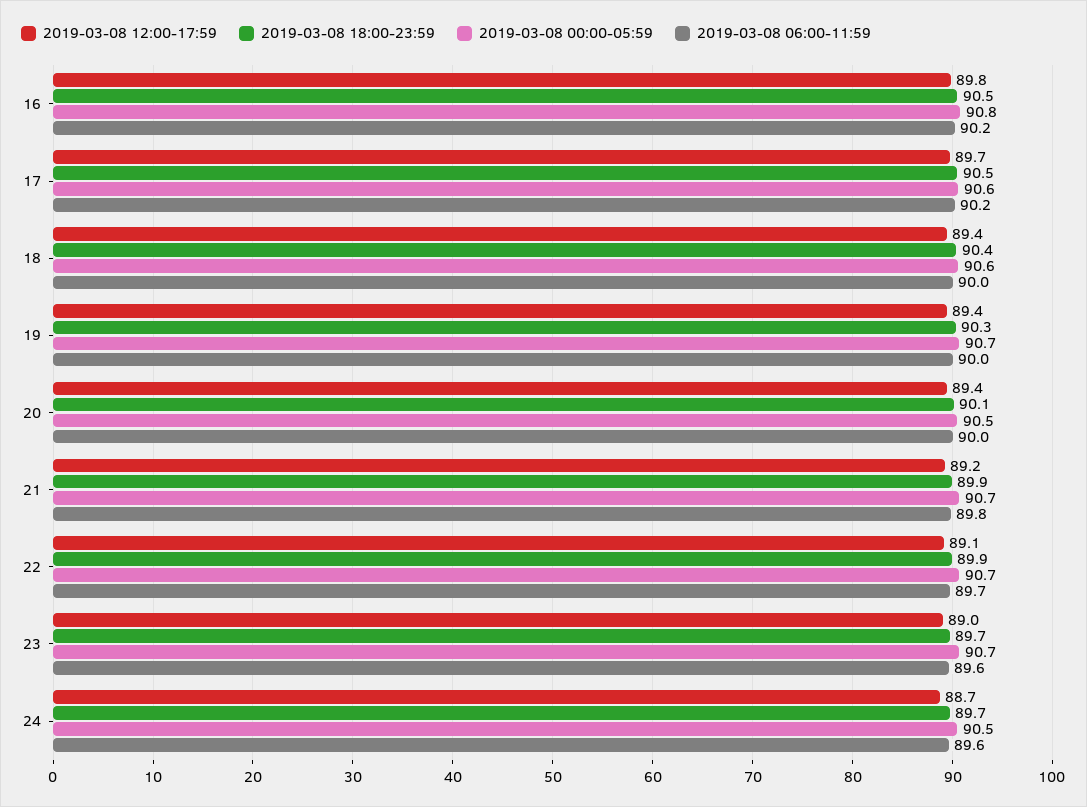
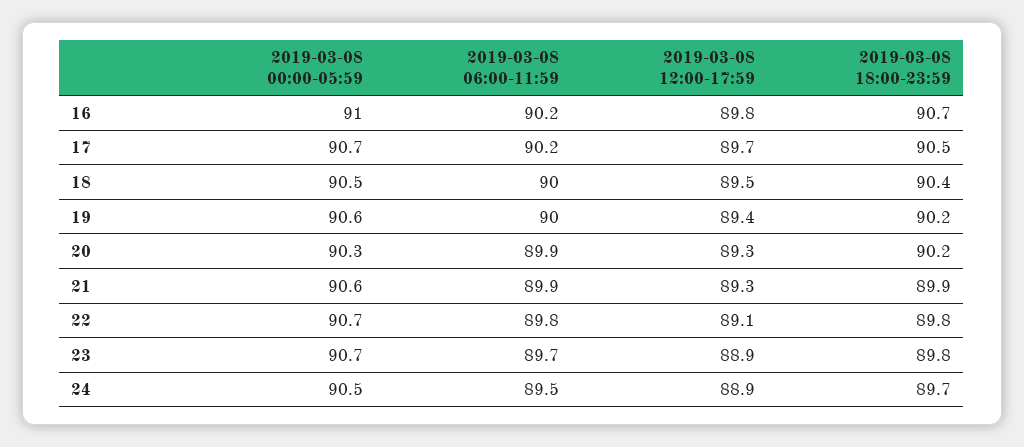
  {
    "2019-03-08 12:00-17:59": {
      "16": 89.8,
      "17": 89.7,
-     "18": 89.4,
+     "18": 89.5,
      "19": 89.4,
-     "20": 89.4,
+     "20": 89.3,
-     "21": 89.2,
+     "21": 89.3,
      "22": 89.1,
-     "23": 89,
+     "23": 88.9,
-     "24": 88.7
+     "24": 88.9
    },
    "2019-03-08 18:00-23:59": {
-     "16": 90.5,
+     "16": 90.7,
      "17": 90.5,
      "18": 90.4,
-     "19": 90.3,
+     "19": 90.2,
-     "20": 90.1,
+     "20": 90.2,
      "21": 89.9,
-     "22": 89.9,
+     "22": 89.8,
-     "23": 89.7,
+     "23": 89.8,
      "24": 89.7
    },
    "2019-03-08 00:00-05:59": {
-     "16": 90.8,
+     "16": 91,
-     "17": 90.6,
+     "17": 90.7,
-     "18": 90.6,
+     "18": 90.5,
-     "19": 90.7,
+     "19": 90.6,
-     "20": 90.5,
+     "20": 90.3,
-     "21": 90.7,
+     "21": 90.6,
      "22": 90.7,
      "23": 90.7,
      "24": 90.5
    },
    "2019-03-08 06:00-11:59": {
      "16": 90.2,
      "17": 90.2,
      "18": 90,
      "19": 90,
-     "20": 90,
+     "20": 89.9,
-     "21": 89.8,
+     "21": 89.9,
-     "22": 89.7,
+     "22": 89.8,
-     "23": 89.6,
+     "23": 89.7,
-     "24": 89.6
+     "24": 89.5
    }
  }

